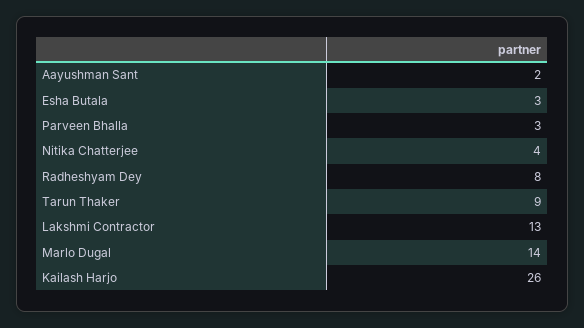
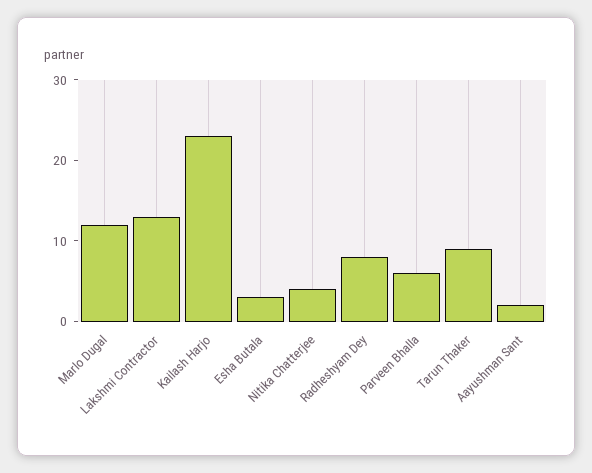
  {
    "Aayushman Sant": 2,
    "Esha Butala": 3,
-   "Parveen Bhalla": 3,
+   "Parveen Bhalla": 6,
    "Nitika Chatterjee": 4,
    "Radheshyam Dey": 8,
    "Tarun Thaker": 9,
    "Lakshmi Contractor": 13,
-   "Marlo Dugal": 14,
+   "Marlo Dugal": 12,
-   "Kailash Harjo": 26
+   "Kailash Harjo": 23
  }

